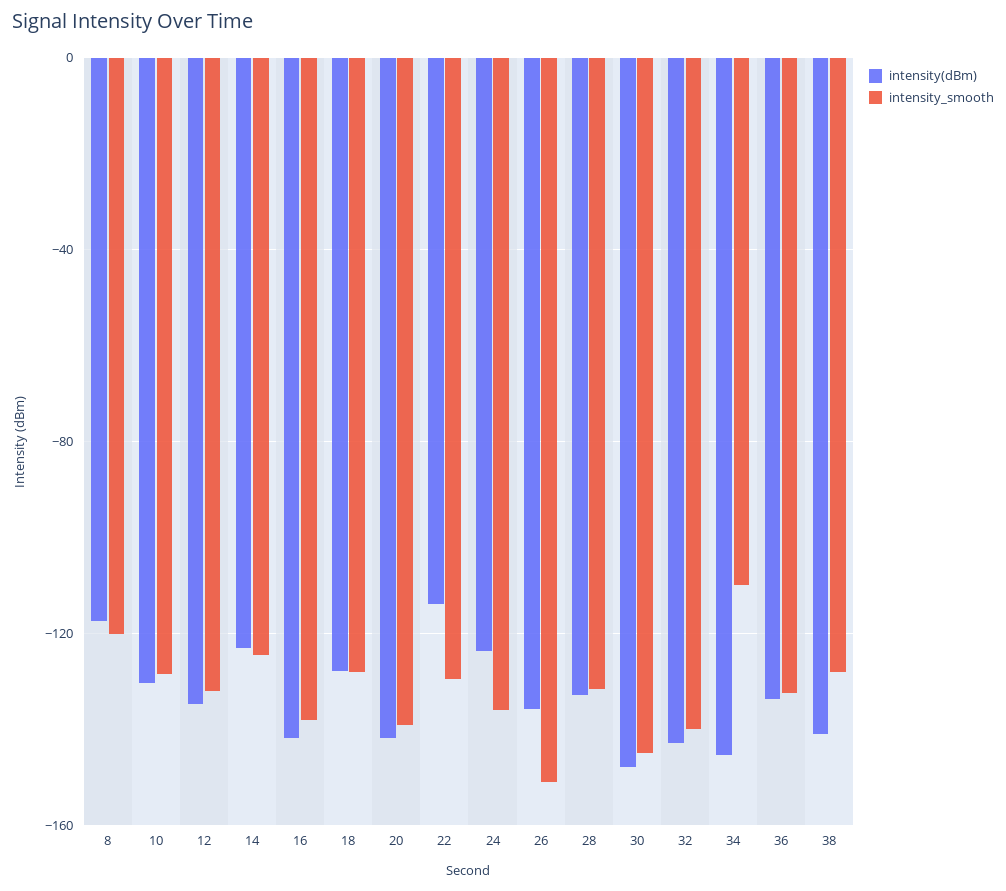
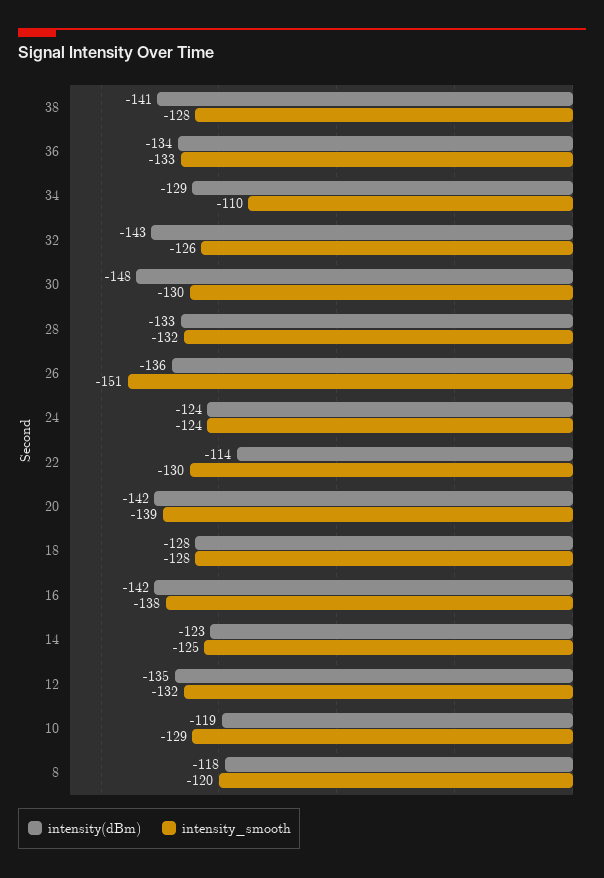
  {
    "intensity(dBm)": {
      "8": -118,
-     "10": -130,
+     "10": -119,
      "12": -135,
      "14": -123,
      "16": -142,
      "18": -128,
      "20": -142,
      "22": -114,
      "24": -124,
      "26": -136,
      "28": -133,
      "30": -148,
      "32": -143,
-     "34": -145,
+     "34": -129,
      "36": -134,
      "38": -141
    },
    "intensity_smooth": {
      "8": -120,
      "10": -129,
      "12": -132,
      "14": -125,
      "16": -138,
      "18": -128,
      "20": -139,
      "22": -130,
-     "24": -135,
+     "24": -124,
      "26": -151,
      "28": -132,
-     "30": -145,
+     "30": -130,
-     "32": -140,
+     "32": -126,
      "34": -110,
      "36": -133,
      "38": -128
    }
  }

